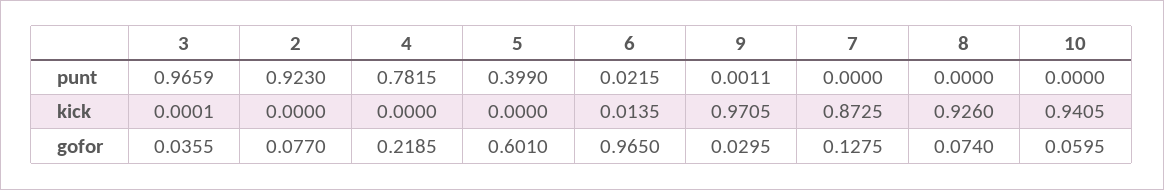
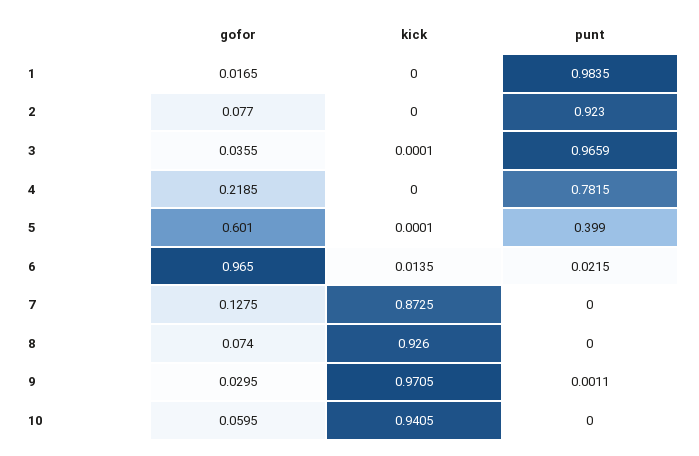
  {
    "3": {
      "punt": 0.9659,
      "kick": 0.0001,
      "gofor": 0.0355
    },
    "2": {
      "punt": 0.923,
      "kick": 0,
      "gofor": 0.077
    },
    "4": {
      "punt": 0.7815,
      "kick": 0,
      "gofor": 0.2185
    },
    "5": {
      "punt": 0.399,
-     "kick": 0,
+     "kick": 0.0001,
      "gofor": 0.601
    },
    "6": {
      "punt": 0.0215,
      "kick": 0.0135,
      "gofor": 0.965
    },
    "9": {
      "punt": 0.0011,
      "kick": 0.9705,
      "gofor": 0.0295
    },
    "7": {
      "punt": 0,
      "kick": 0.8725,
      "gofor": 0.1275
    },
    "8": {
      "punt": 0,
      "kick": 0.926,
      "gofor": 0.074
    },
    "10": {
      "punt": 0,
      "kick": 0.9405,
      "gofor": 0.0595
-   }
+   },
+   "1": {
+     "gofor": 0.0165,
+     "kick": 0,
+     "punt": 0.9835
+   }
  }

